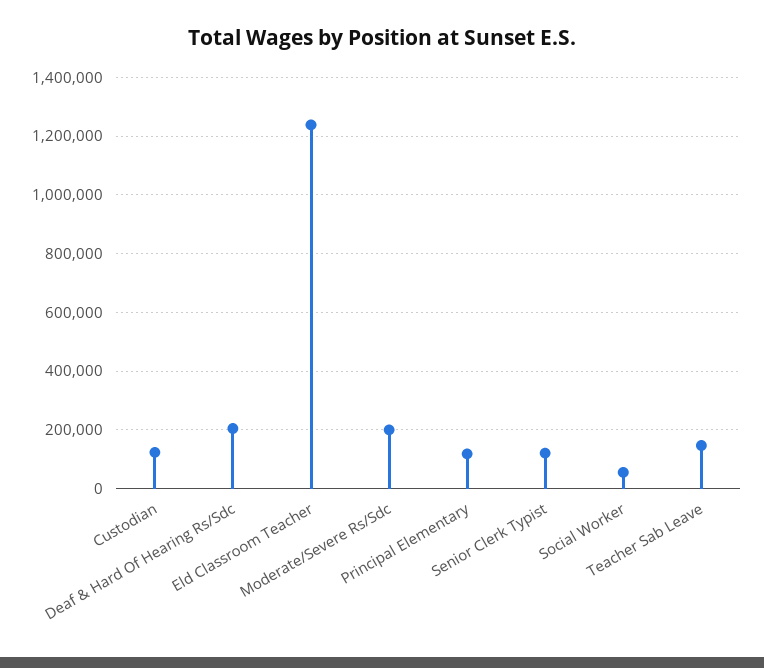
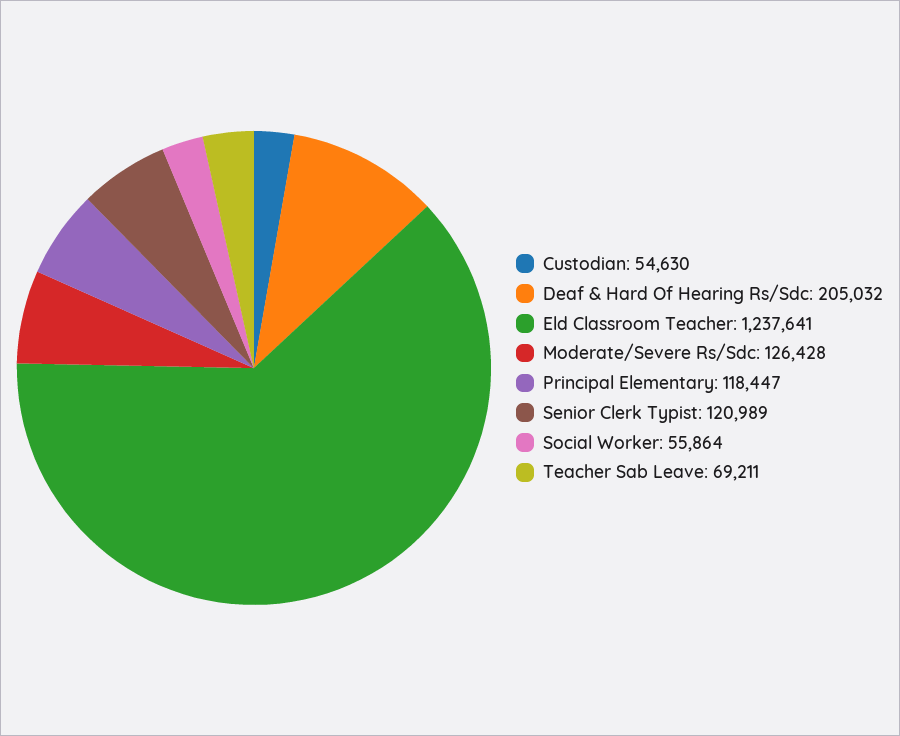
  {
-   "Custodian": 125000,
+   "Custodian": 54630,
    "Deaf & Hard Of Hearing Rs/Sdc": 205032,
    "Eld Classroom Teacher": 1237641,
-   "Moderate/Severe Rs/Sdc": 200000,
+   "Moderate/Severe Rs/Sdc": 126428,
    "Principal Elementary": 118447,
    "Senior Clerk Typist": 120989,
    "Social Worker": 55864,
-   "Teacher Sab Leave": 150000
+   "Teacher Sab Leave": 69211
  }

